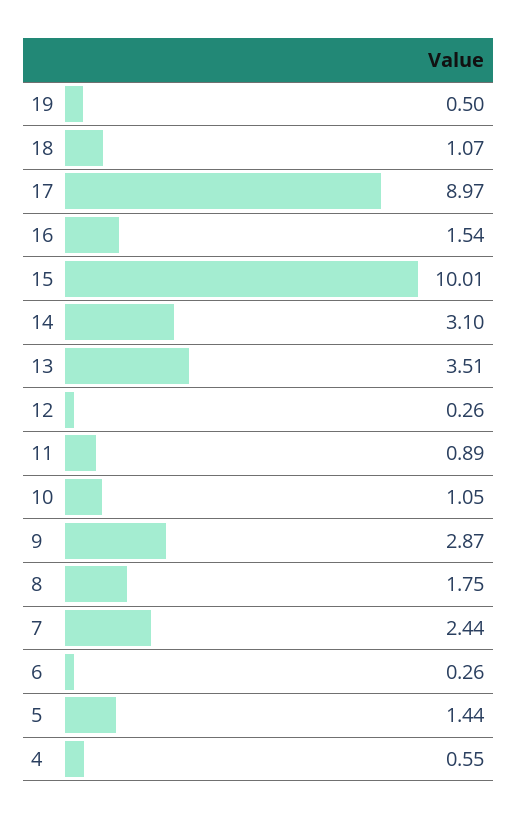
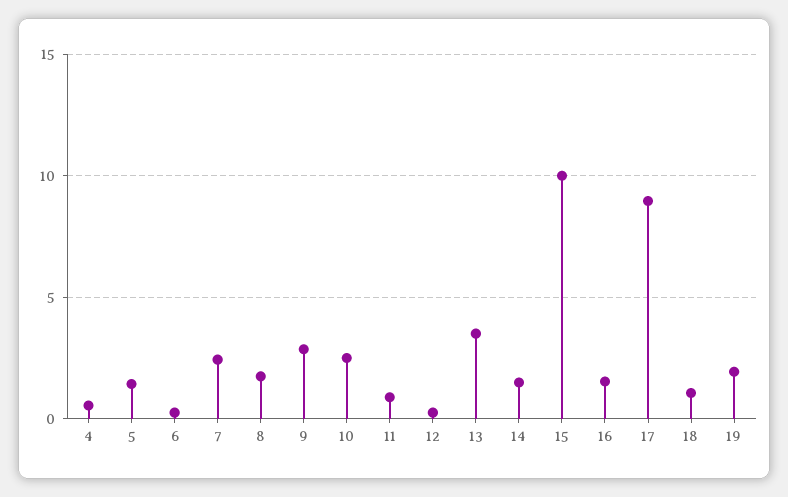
  {
-   "19": 0.5,
+   "19": 2,
    "18": 1.07,
    "17": 8.97,
    "16": 1.54,
    "15": 10.01,
-   "14": 3.1,
+   "14": 1.5,
    "13": 3.51,
    "12": 0.26,
    "11": 0.89,
-   "10": 1.05,
+   "10": 2.5,
    "9": 2.87,
    "8": 1.75,
    "7": 2.44,
    "6": 0.26,
    "5": 1.44,
    "4": 0.55
  }

